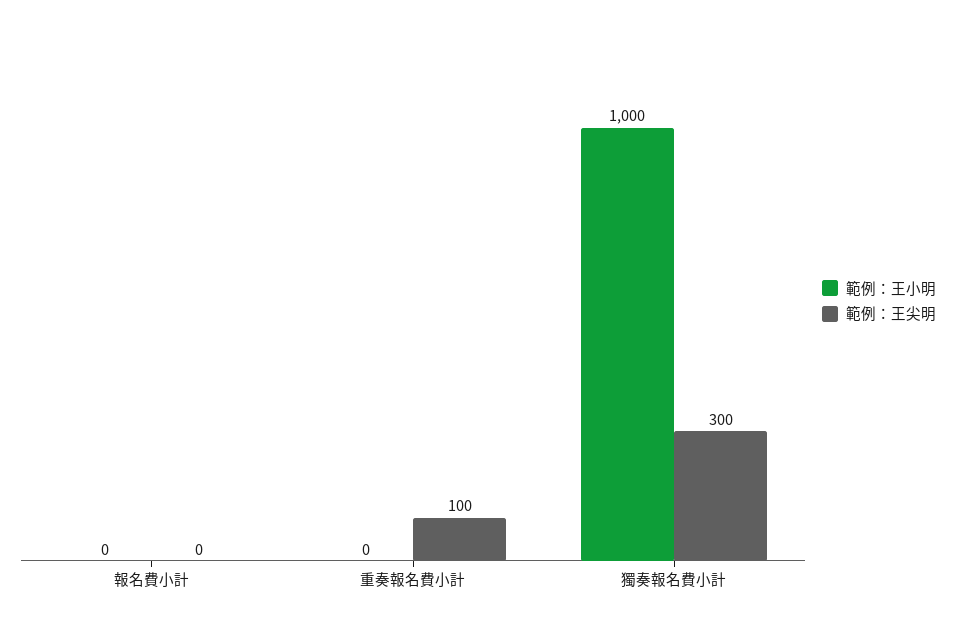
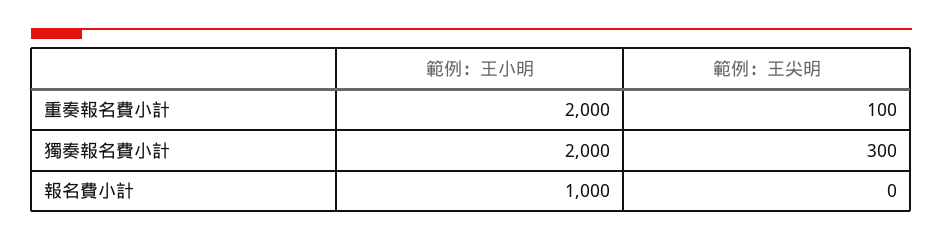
  {
    "範例：王小明": {
-     "報名費小計": 0,
+     "報名費小計": 1000,
-     "重奏報名費小計": 0,
+     "重奏報名費小計": 2000,
-     "獨奏報名費小計": 1000
+     "獨奏報名費小計": 2000
    },
    "範例：王尖明": {
      "報名費小計": 0,
      "重奏報名費小計": 100,
      "獨奏報名費小計": 300
    }
  }

